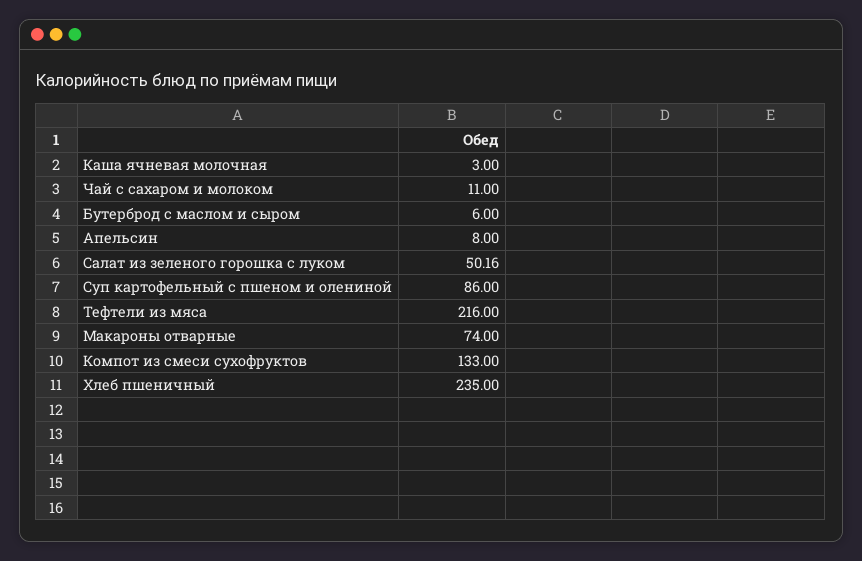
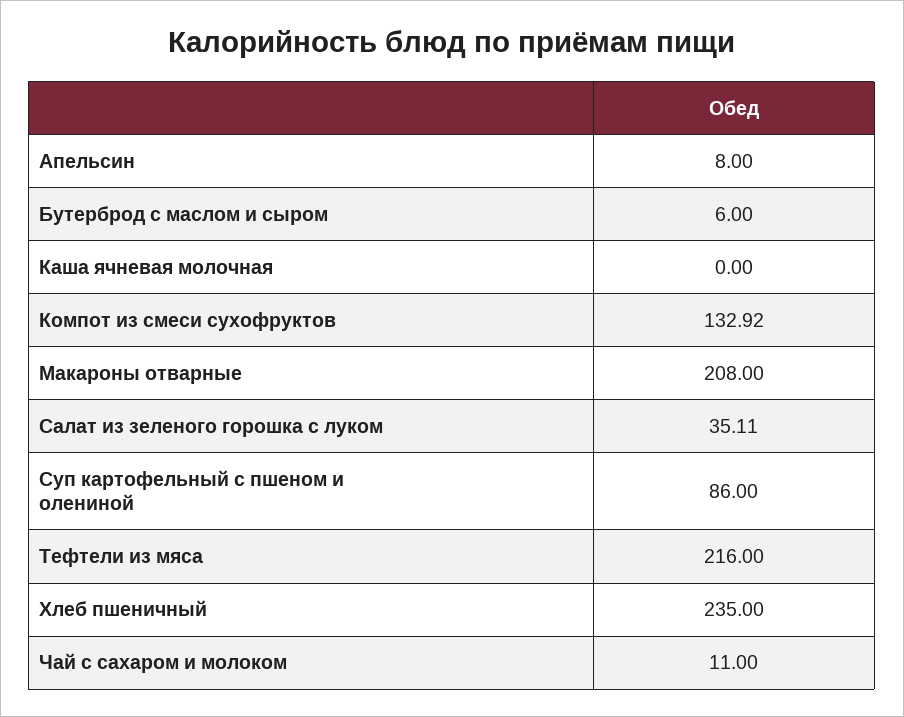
  {
-   "Каша ячневая молочная": 3,
+   "Каша ячневая молочная": 0,
    "Чай с сахаром и молоком": 11,
    "Бутерброд с маслом и сыром": 6,
    "Апельсин": 8,
-   "Салат из зеленого горошка с луком": 50.16,
+   "Салат из зеленого горошка с луком": 35.11,
    "Суп картофельный с пшеном и олениной": 86,
    "Тефтели из мяса": 216,
-   "Макароны отварные": 74,
+   "Макароны отварные": 208,
-   "Компот из смеси сухофруктов": 133,
+   "Компот из смеси сухофруктов": 132.92,
    "Хлеб пшеничный": 235
  }

